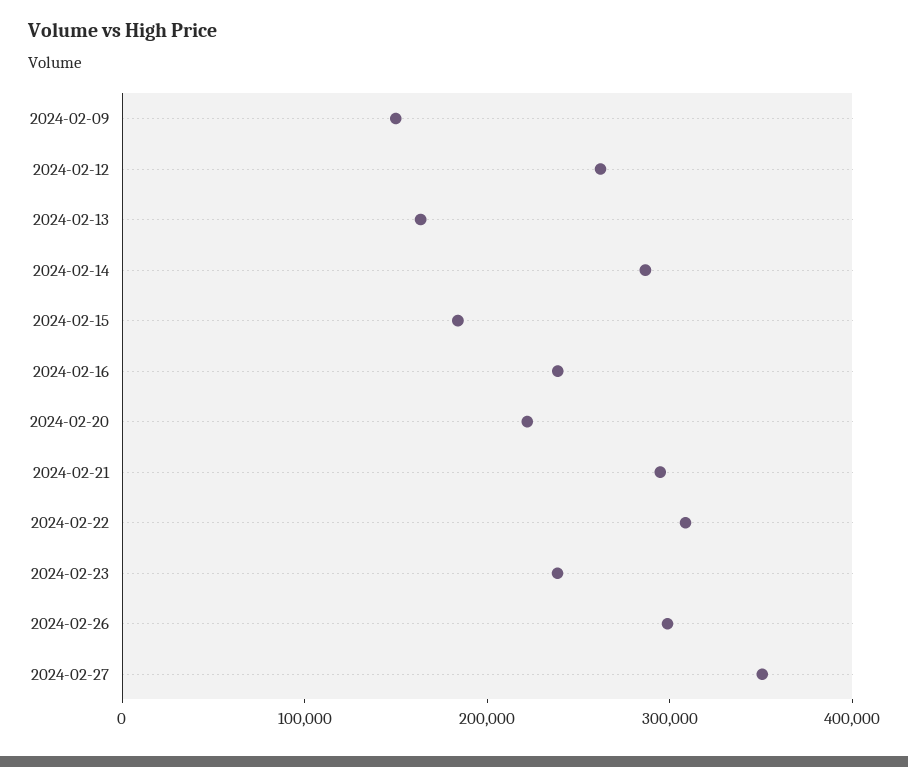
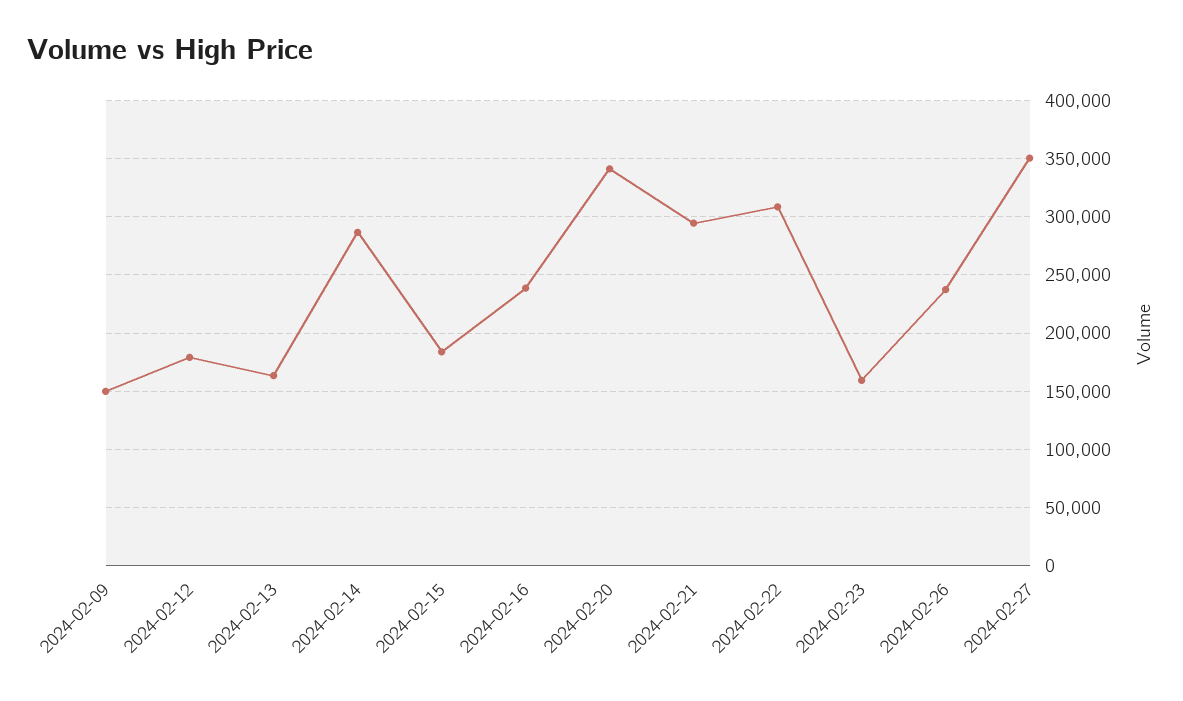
  {
    "2024-02-09": 150000,
-   "2024-02-12": 260000,
+   "2024-02-12": 180000,
    "2024-02-13": 160000,
    "2024-02-14": 290000,
    "2024-02-15": 180000,
    "2024-02-16": 240000,
-   "2024-02-20": 220000,
+   "2024-02-20": 340000,
    "2024-02-21": 290000,
    "2024-02-22": 310000,
-   "2024-02-23": 240000,
+   "2024-02-23": 160000,
-   "2024-02-26": 300000,
+   "2024-02-26": 240000,
    "2024-02-27": 350000
  }

